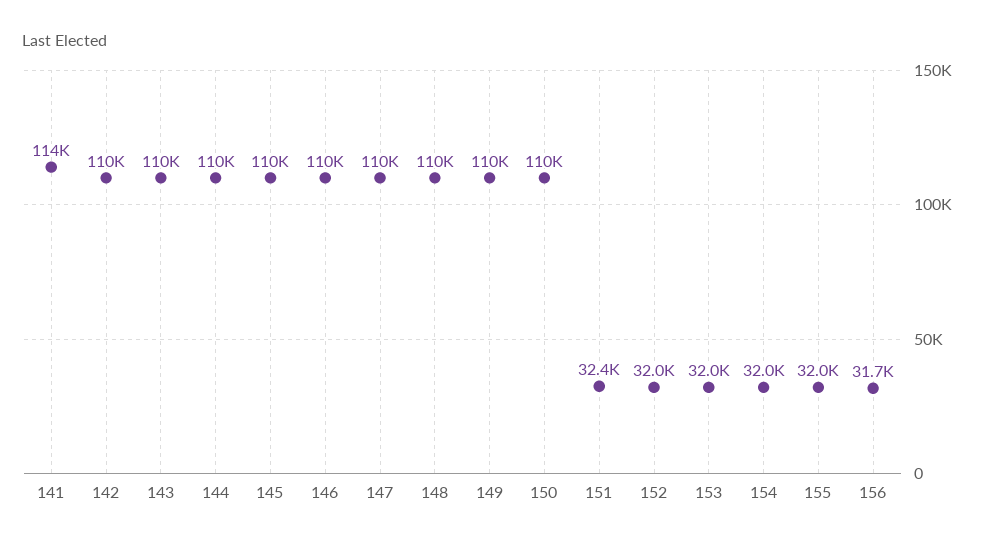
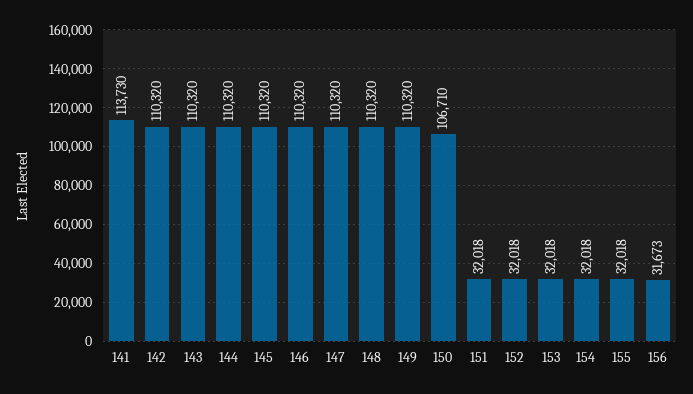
  {
    "141": 113730,
    "142": 110320,
    "143": 110320,
    "144": 110320,
    "145": 110320,
    "146": 110320,
    "147": 110320,
    "148": 110320,
    "149": 110320,
-   "150": 110000,
+   "150": 106710,
-   "151": 32400,
+   "151": 32018,
    "152": 32018,
    "153": 32018,
    "154": 32018,
    "155": 32018,
    "156": 31673
  }

